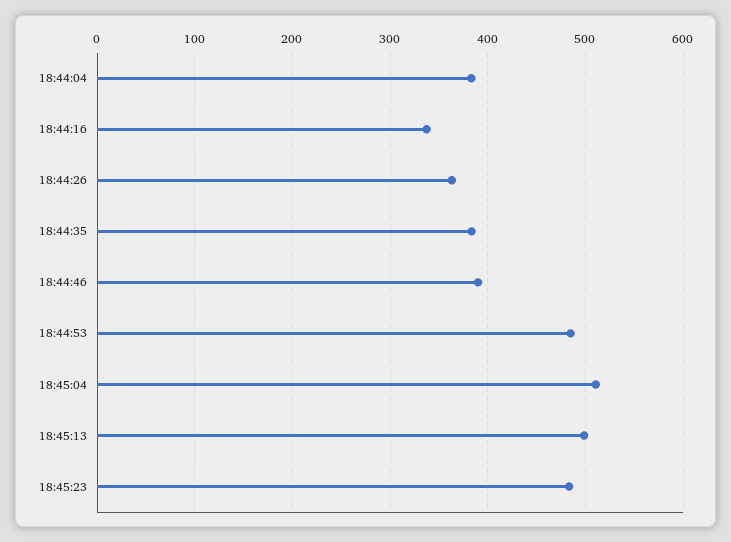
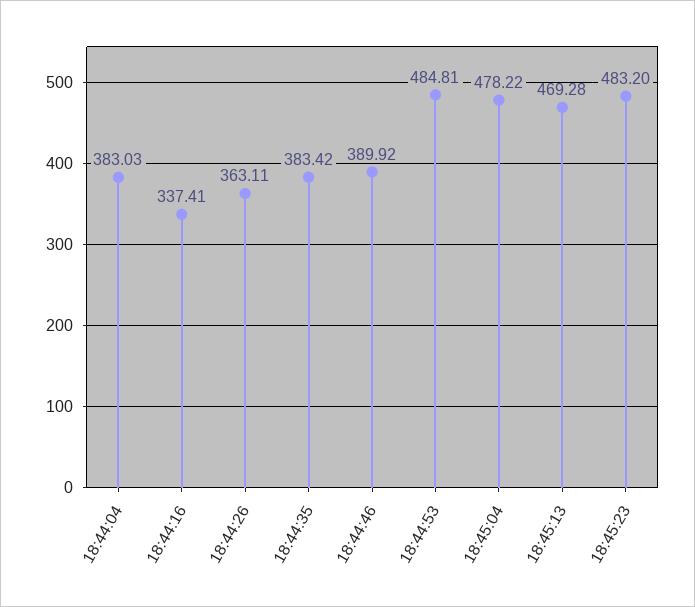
  {
    "18:44:04": 383.03,
    "18:44:16": 337.41,
    "18:44:26": 363.11,
    "18:44:35": 383.42,
    "18:44:46": 389.92,
    "18:44:53": 484.81,
-   "18:45:04": 510,
+   "18:45:04": 478.22,
-   "18:45:13": 500,
+   "18:45:13": 469.28,
    "18:45:23": 483.2
  }

